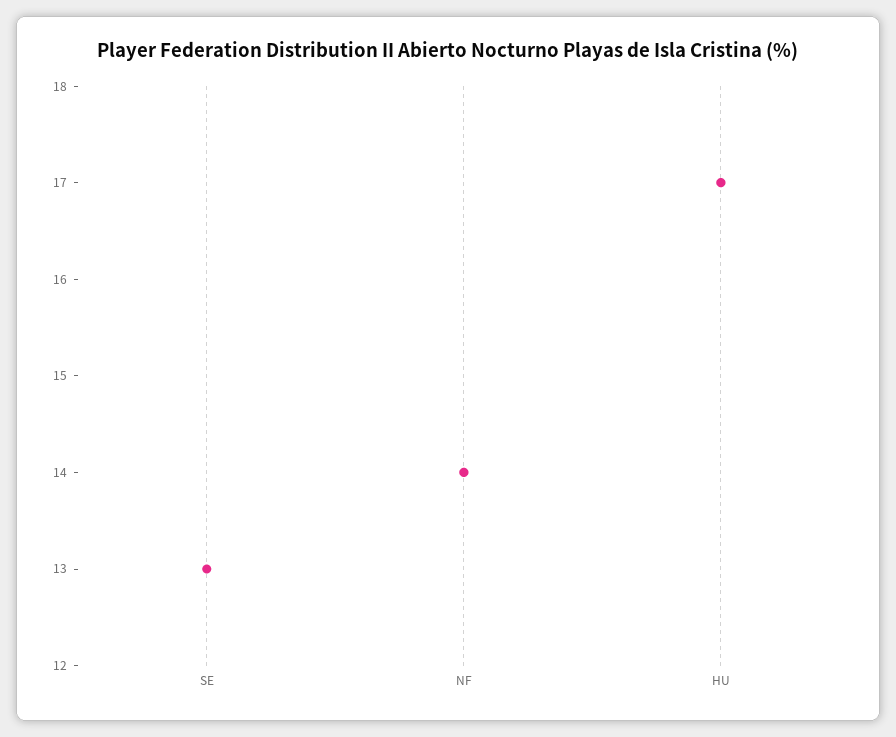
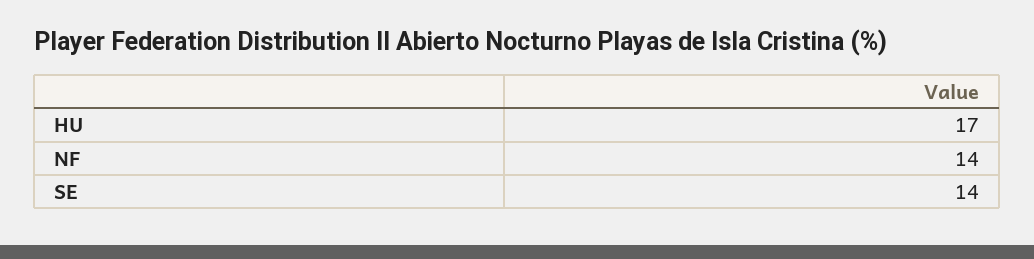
  {
-   "SE": 13,
+   "SE": 14,
    "NF": 14,
    "HU": 17
  }

